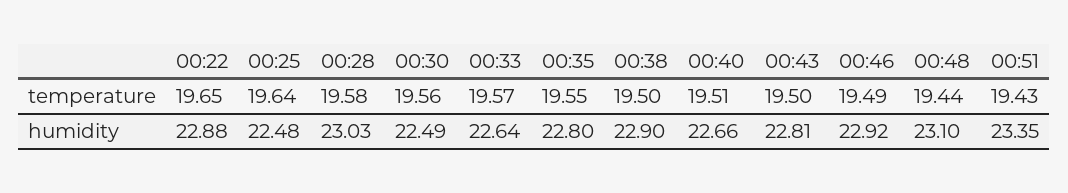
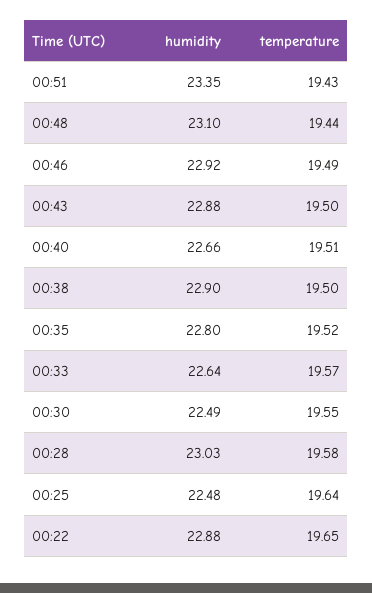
  {
    "00:22": {
      "temperature": 19.65,
      "humidity": 22.88
    },
    "00:25": {
      "temperature": 19.64,
      "humidity": 22.48
    },
    "00:28": {
      "temperature": 19.58,
      "humidity": 23.03
    },
    "00:30": {
-     "temperature": 19.56,
+     "temperature": 19.55,
      "humidity": 22.49
    },
    "00:33": {
      "temperature": 19.57,
      "humidity": 22.64
    },
    "00:35": {
-     "temperature": 19.55,
+     "temperature": 19.52,
      "humidity": 22.8
    },
    "00:38": {
      "temperature": 19.5,
      "humidity": 22.9
    },
    "00:40": {
      "temperature": 19.51,
      "humidity": 22.66
    },
    "00:43": {
      "temperature": 19.5,
-     "humidity": 22.81
+     "humidity": 22.88
    },
    "00:46": {
      "temperature": 19.49,
      "humidity": 22.92
    },
    "00:48": {
      "temperature": 19.44,
      "humidity": 23.1
    },
    "00:51": {
      "temperature": 19.43,
      "humidity": 23.35
    }
  }

